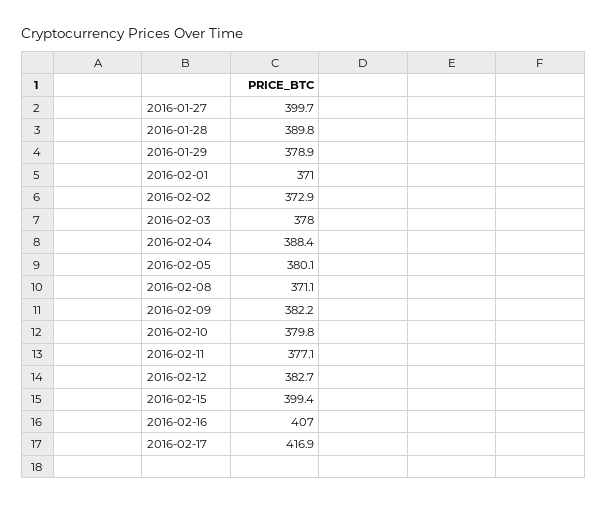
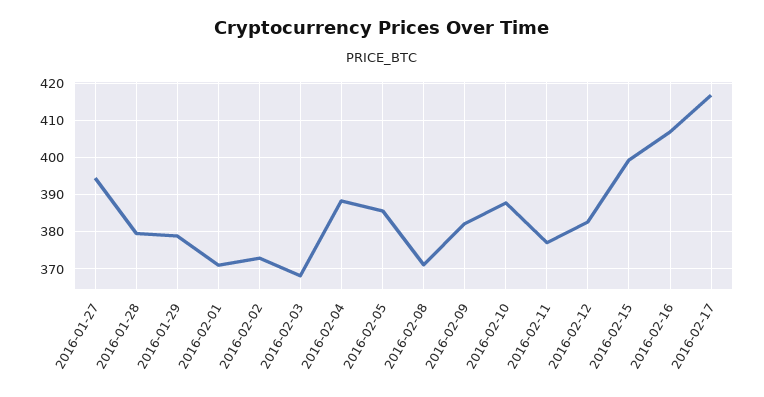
  {
-   "2016-01-27": 399.7,
+   "2016-01-27": 394,
-   "2016-01-28": 389.8,
+   "2016-01-28": 380,
    "2016-01-29": 378.9,
    "2016-02-01": 371,
    "2016-02-02": 372.9,
-   "2016-02-03": 378,
+   "2016-02-03": 368,
    "2016-02-04": 388.4,
-   "2016-02-05": 380.1,
+   "2016-02-05": 386,
    "2016-02-08": 371.1,
    "2016-02-09": 382.2,
-   "2016-02-10": 379.8,
+   "2016-02-10": 388,
    "2016-02-11": 377.1,
    "2016-02-12": 382.7,
    "2016-02-15": 399.4,
    "2016-02-16": 407,
    "2016-02-17": 416.9
  }

